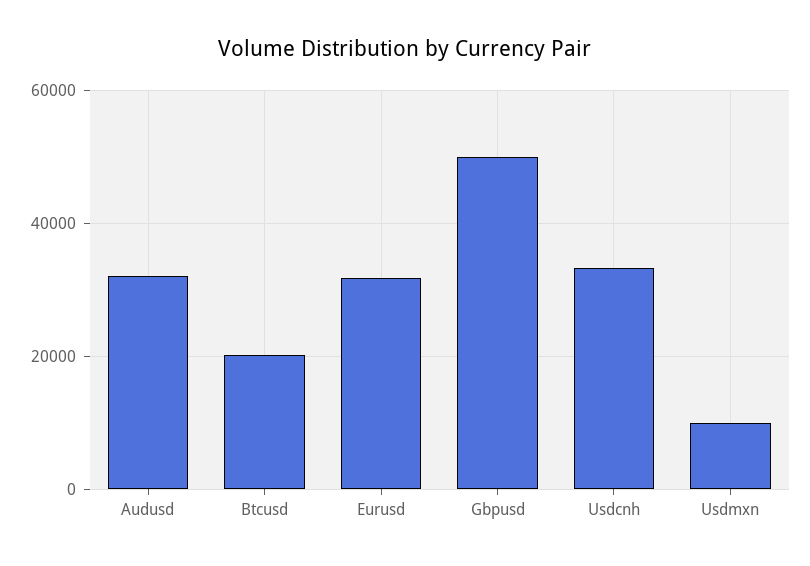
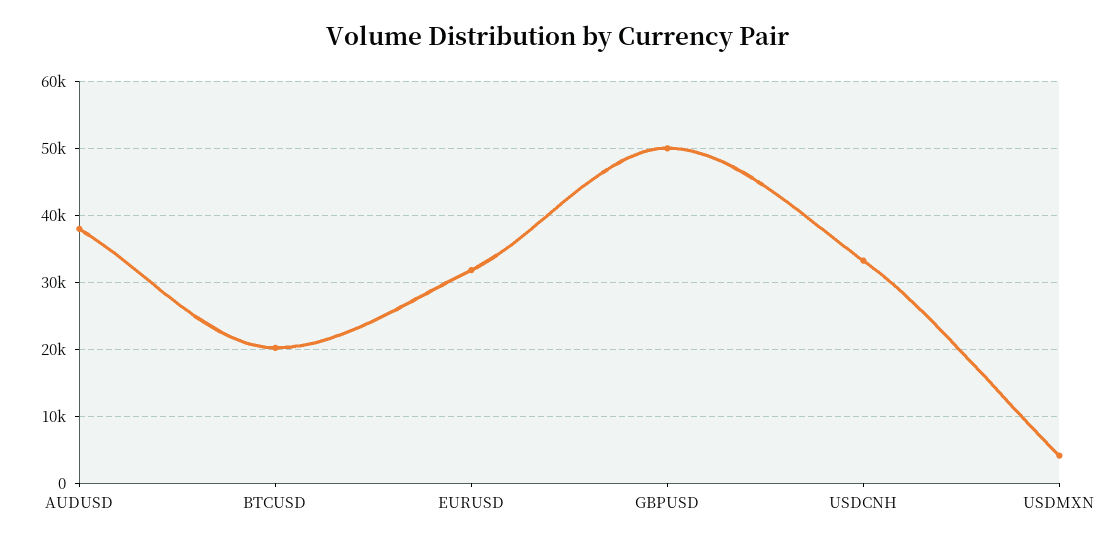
  {
-   "Audusd": 32000,
+   "Audusd": 38000,
    "Btcusd": 20000,
    "Eurusd": 32000,
    "Gbpusd": 50000,
    "Usdcnh": 33000,
-   "Usdmxn": 10000
+   "Usdmxn": 4000
  }

